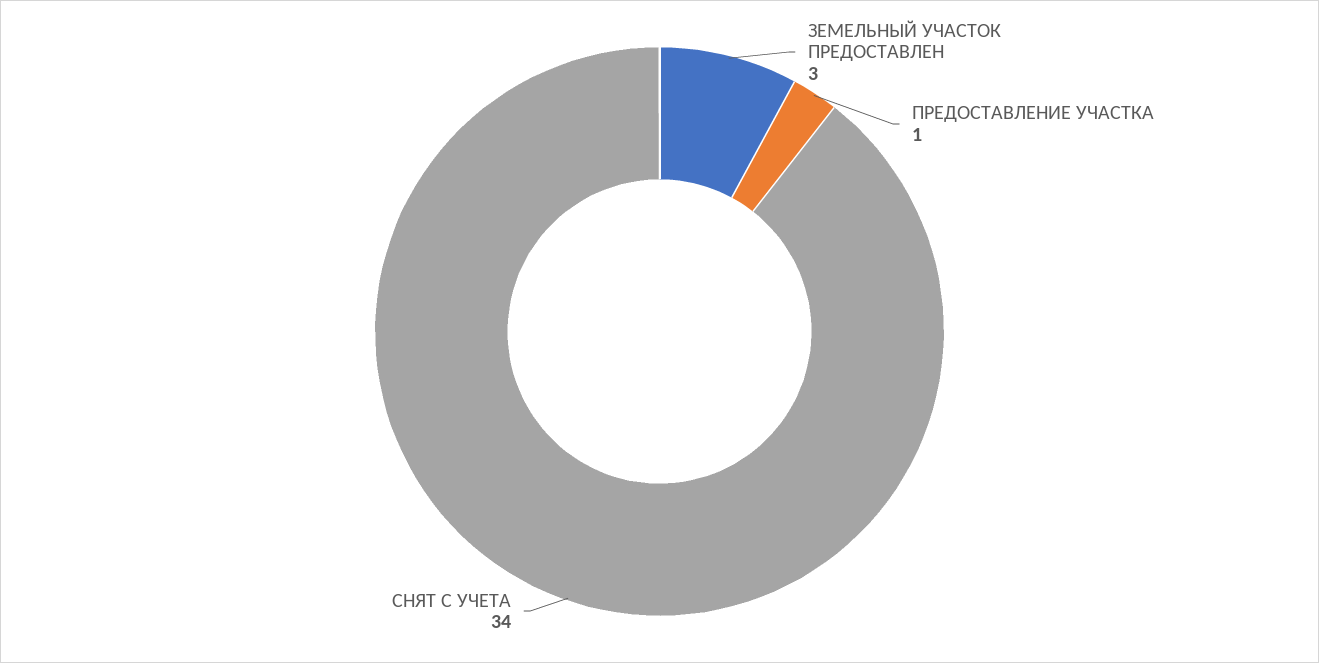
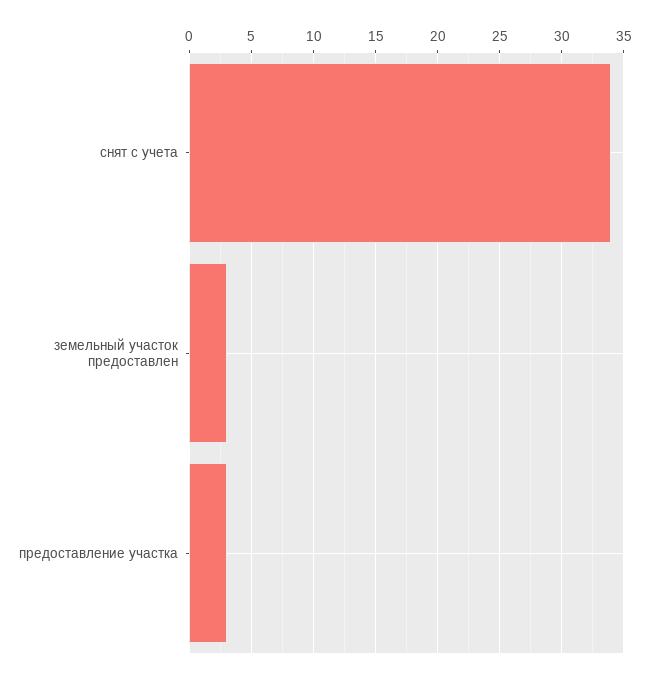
  {
    "ЗЕМЕЛЬНЫЙ УЧАСТОК ПРЕДОСТАВЛЕН": 3,
-   "ПРЕДОСТАВЛЕНИЕ УЧАСТКА": 1,
+   "ПРЕДОСТАВЛЕНИЕ УЧАСТКА": 3,
    "СНЯТ С УЧЕТА": 34
  }

